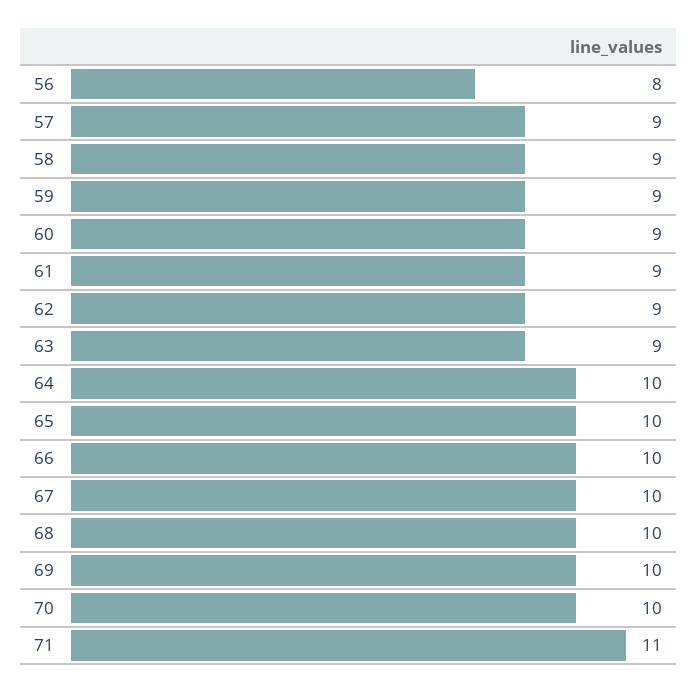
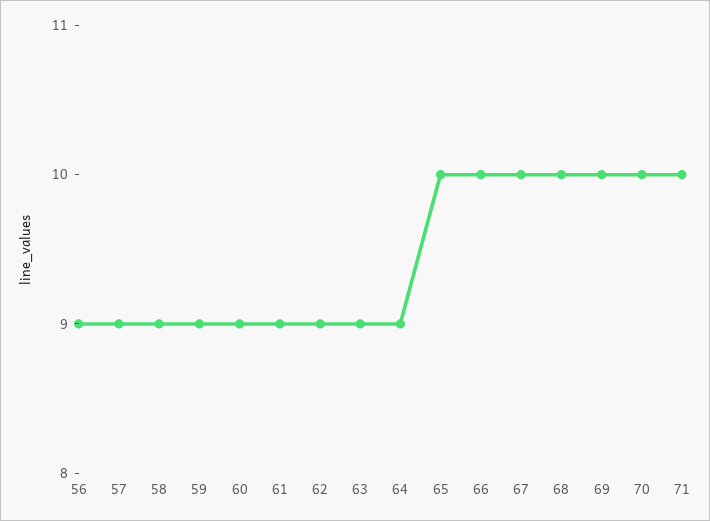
  {
-   "56": 8,
+   "56": 9,
    "57": 9,
    "58": 9,
    "59": 9,
    "60": 9,
    "61": 9,
    "62": 9,
    "63": 9,
-   "64": 10,
+   "64": 9,
    "65": 10,
    "66": 10,
    "67": 10,
    "68": 10,
    "69": 10,
    "70": 10,
-   "71": 11
+   "71": 10
  }

